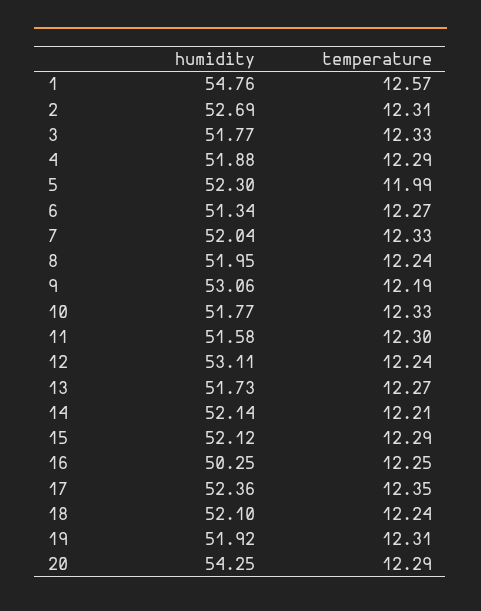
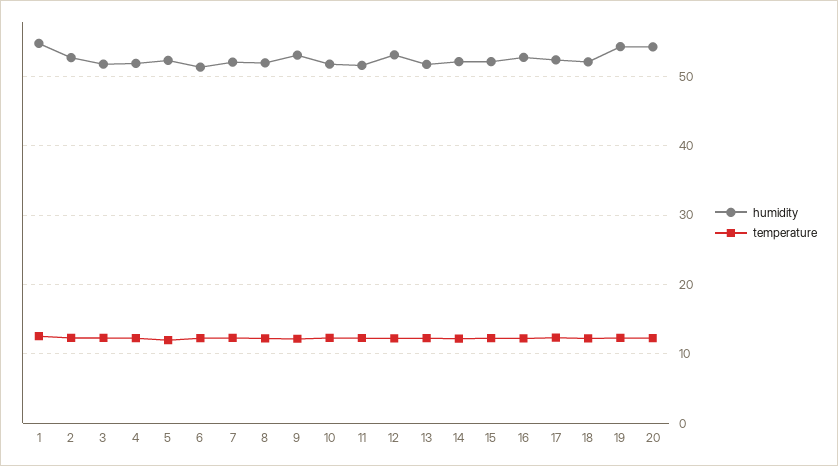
  {
    "humidity": {
      "1": 54.76,
      "2": 52.69,
      "3": 51.77,
      "4": 51.88,
      "5": 52.3,
      "6": 51.34,
      "7": 52.04,
      "8": 51.95,
      "9": 53.06,
      "10": 51.77,
      "11": 51.58,
      "12": 53.11,
      "13": 51.73,
      "14": 52.14,
      "15": 52.12,
-     "16": 50.25,
+     "16": 53,
      "17": 52.36,
      "18": 52.1,
-     "19": 51.92,
+     "19": 54,
      "20": 54.25
    },
    "temperature": {
      "1": 12.57,
      "2": 12.31,
      "3": 12.33,
      "4": 12.29,
      "5": 11.99,
      "6": 12.27,
      "7": 12.33,
      "8": 12.24,
      "9": 12.19,
      "10": 12.33,
      "11": 12.3,
      "12": 12.24,
      "13": 12.27,
      "14": 12.21,
      "15": 12.29,
      "16": 12.25,
      "17": 12.35,
      "18": 12.24,
      "19": 12.31,
      "20": 12.29
    }
  }

